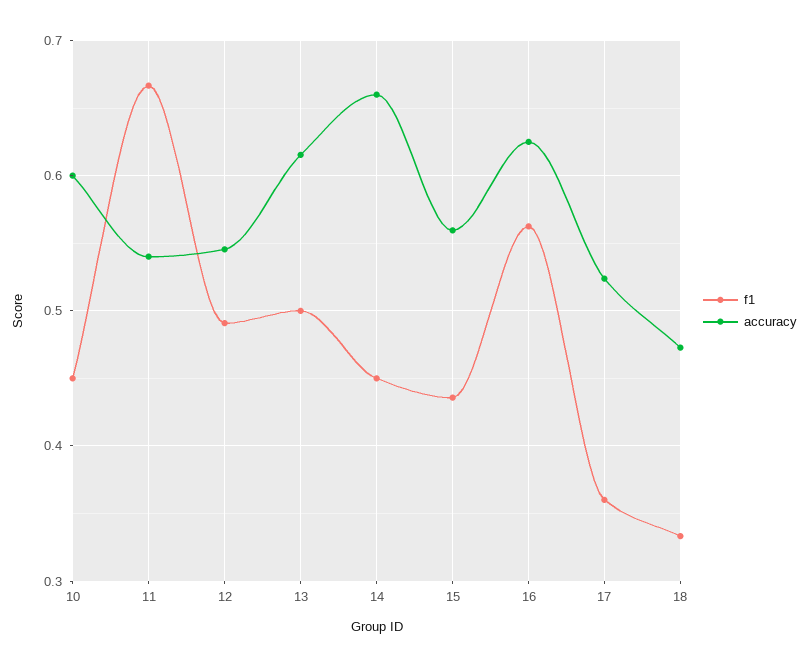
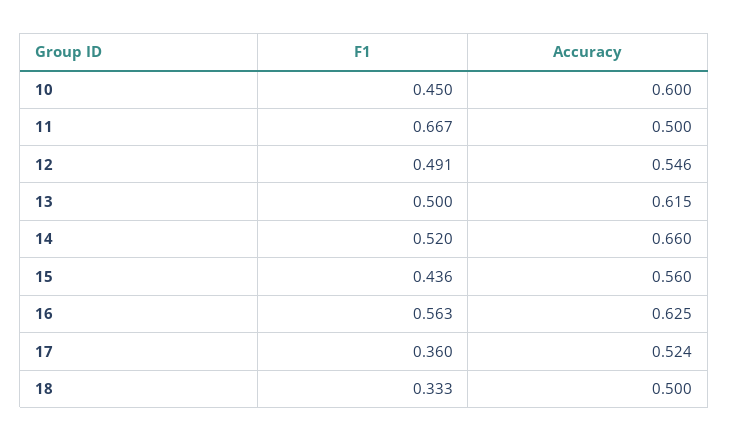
  {
    "f1": {
      "10": 0.45,
      "11": 0.667,
      "12": 0.491,
      "13": 0.5,
-     "14": 0.45,
+     "14": 0.52,
      "15": 0.436,
      "16": 0.563,
      "17": 0.36,
      "18": 0.333
    },
    "accuracy": {
      "10": 0.6,
-     "11": 0.54,
+     "11": 0.5,
      "12": 0.546,
      "13": 0.615,
      "14": 0.66,
      "15": 0.56,
      "16": 0.625,
      "17": 0.524,
-     "18": 0.47
+     "18": 0.5
    }
  }

